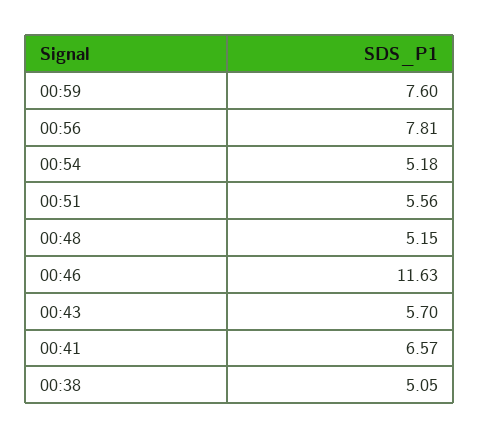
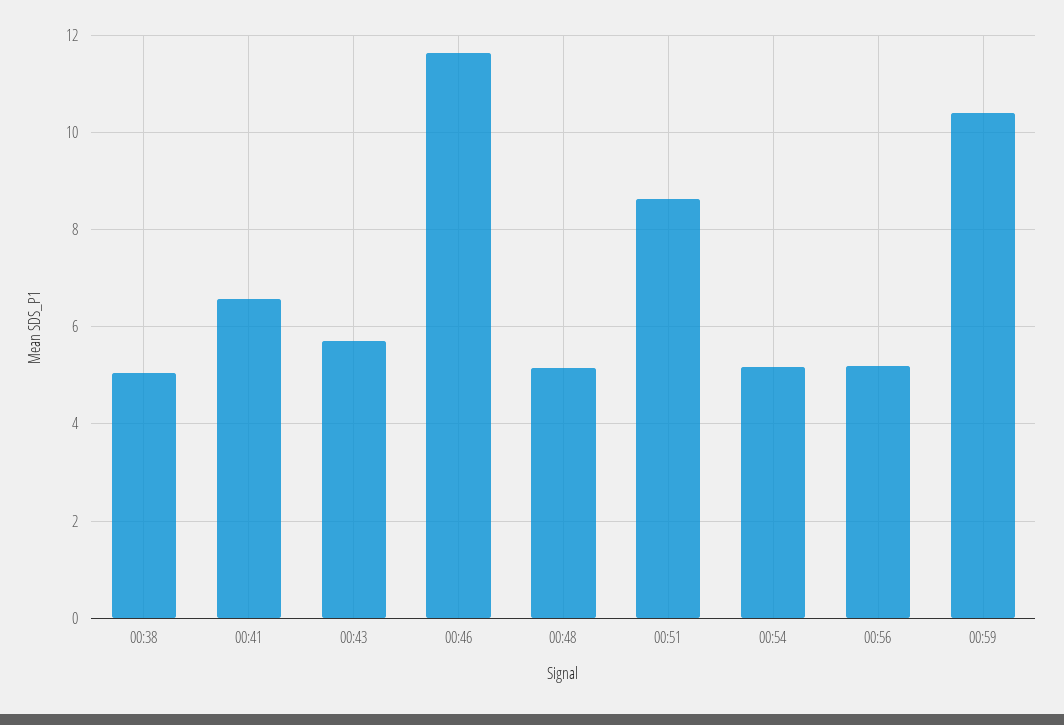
  {
-   "00:59": 7.6,
+   "00:59": 10.4,
-   "00:56": 7.81,
+   "00:56": 5.2,
    "00:54": 5.18,
-   "00:51": 5.56,
+   "00:51": 8.6,
    "00:48": 5.15,
    "00:46": 11.63,
    "00:43": 5.7,
    "00:41": 6.57,
    "00:38": 5.05
  }

